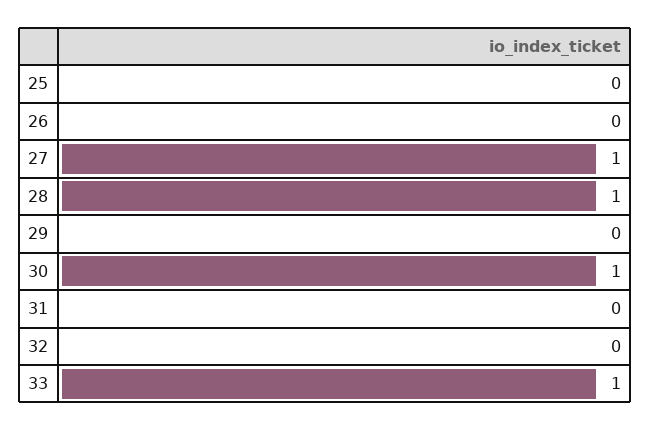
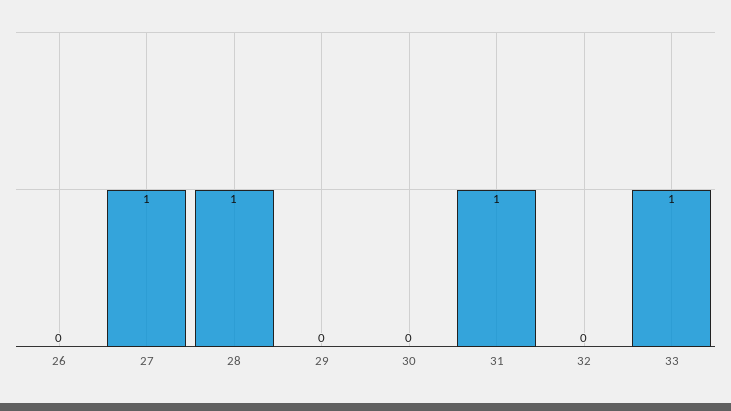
  {
-   "25": 0,
    "26": 0,
    "27": 1,
    "28": 1,
    "29": 0,
-   "30": 1,
+   "30": 0,
-   "31": 0,
+   "31": 1,
    "32": 0,
    "33": 1
  }

